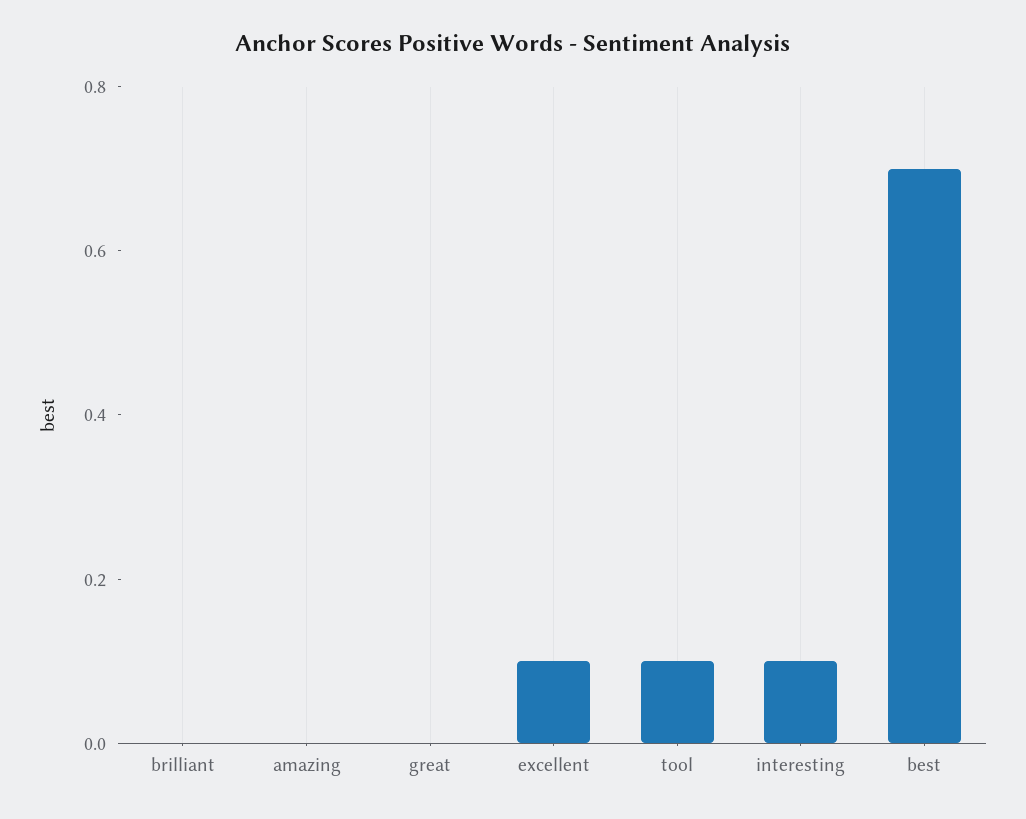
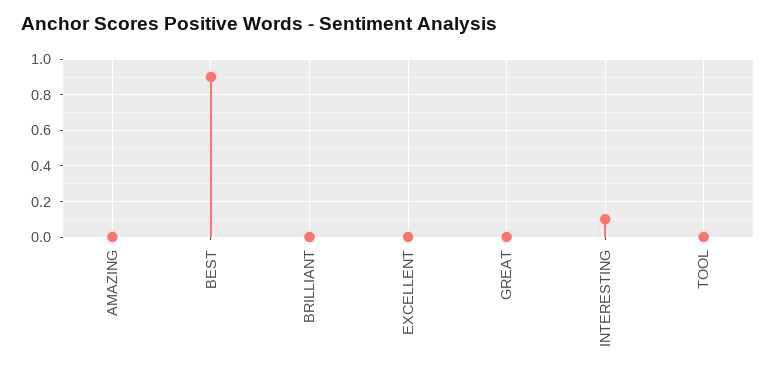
  {
    "brilliant": 0,
    "amazing": 0,
    "great": 0,
-   "excellent": 0.1,
+   "excellent": 0,
-   "tool": 0.1,
+   "tool": 0,
    "interesting": 0.1,
-   "best": 0.7
+   "best": 0.9
  }

